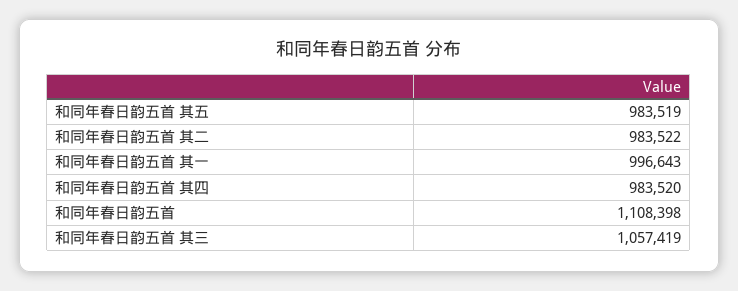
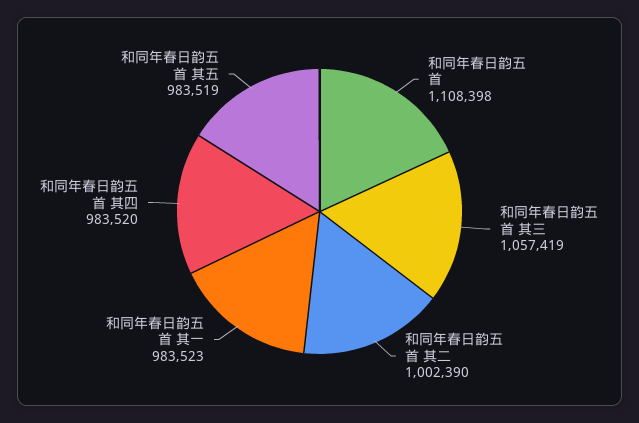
  {
    "和同年春日韵五首 其五": 983519,
-   "和同年春日韵五首 其二": 983522,
+   "和同年春日韵五首 其二": 1002390,
-   "和同年春日韵五首 其一": 996643,
+   "和同年春日韵五首 其一": 983523,
    "和同年春日韵五首 其四": 983520,
    "和同年春日韵五首": 1108398,
    "和同年春日韵五首 其三": 1057419
  }

